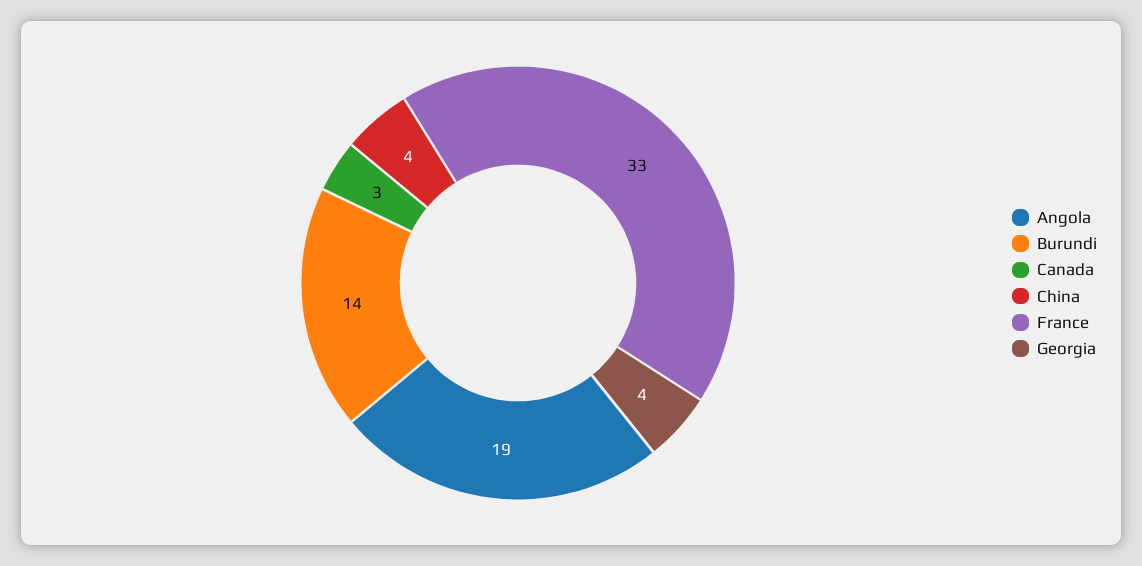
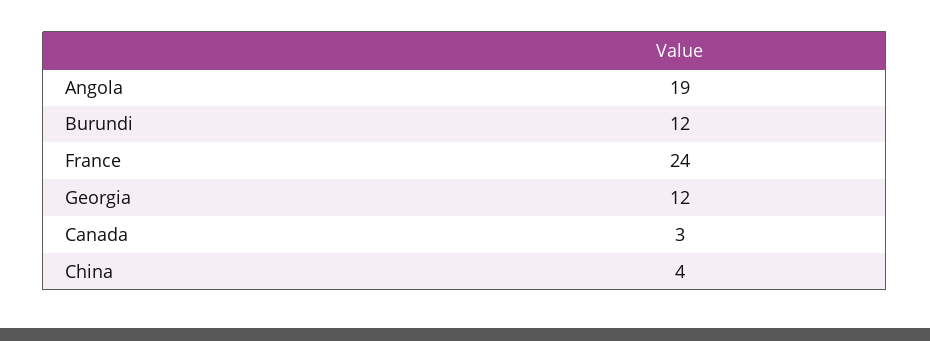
  {
    "Angola": 19,
-   "Burundi": 14,
+   "Burundi": 12,
    "Canada": 3,
    "China": 4,
-   "France": 33,
+   "France": 24,
-   "Georgia": 4
+   "Georgia": 12
  }

